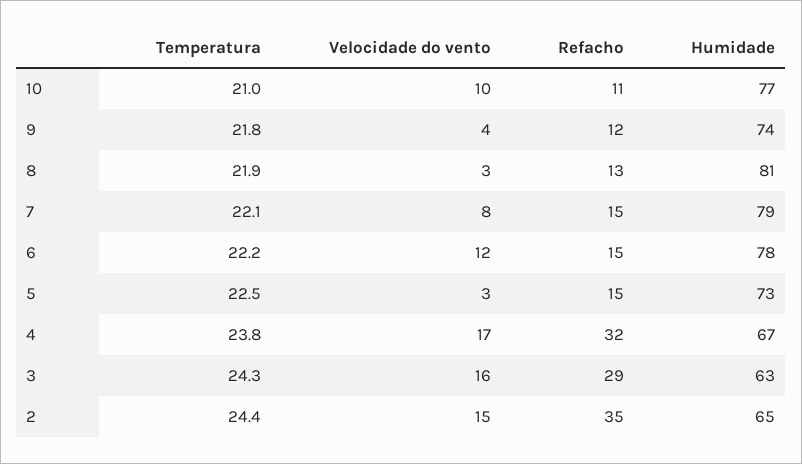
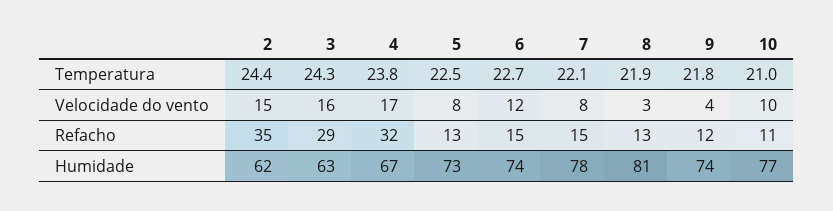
  {
    "Temperatura": {
      "10": 21,
      "9": 21.8,
      "8": 21.9,
      "7": 22.1,
-     "6": 22.2,
+     "6": 22.7,
      "5": 22.5,
      "4": 23.8,
      "3": 24.3,
      "2": 24.4
    },
    "Velocidade do vento": {
      "10": 10,
      "9": 4,
      "8": 3,
      "7": 8,
      "6": 12,
-     "5": 3,
+     "5": 8,
      "4": 17,
      "3": 16,
      "2": 15
    },
    "Refacho": {
      "10": 11,
      "9": 12,
      "8": 13,
      "7": 15,
      "6": 15,
-     "5": 15,
+     "5": 13,
      "4": 32,
      "3": 29,
      "2": 35
    },
    "Humidade": {
      "10": 77,
      "9": 74,
      "8": 81,
-     "7": 79,
+     "7": 78,
-     "6": 78,
+     "6": 74,
      "5": 73,
      "4": 67,
      "3": 63,
-     "2": 65
+     "2": 62
    }
  }

